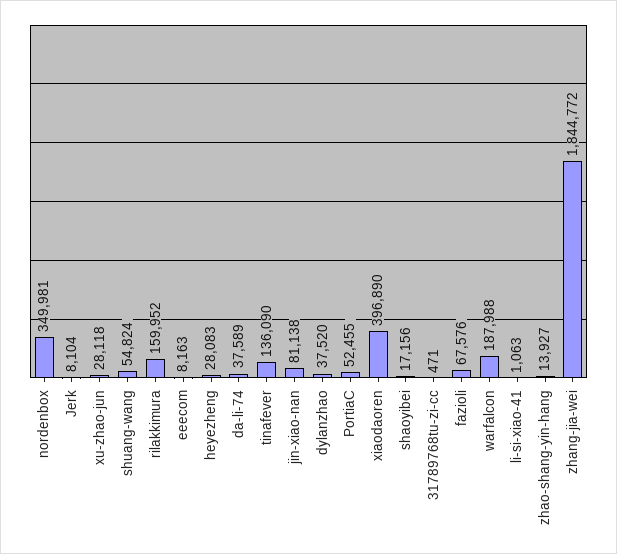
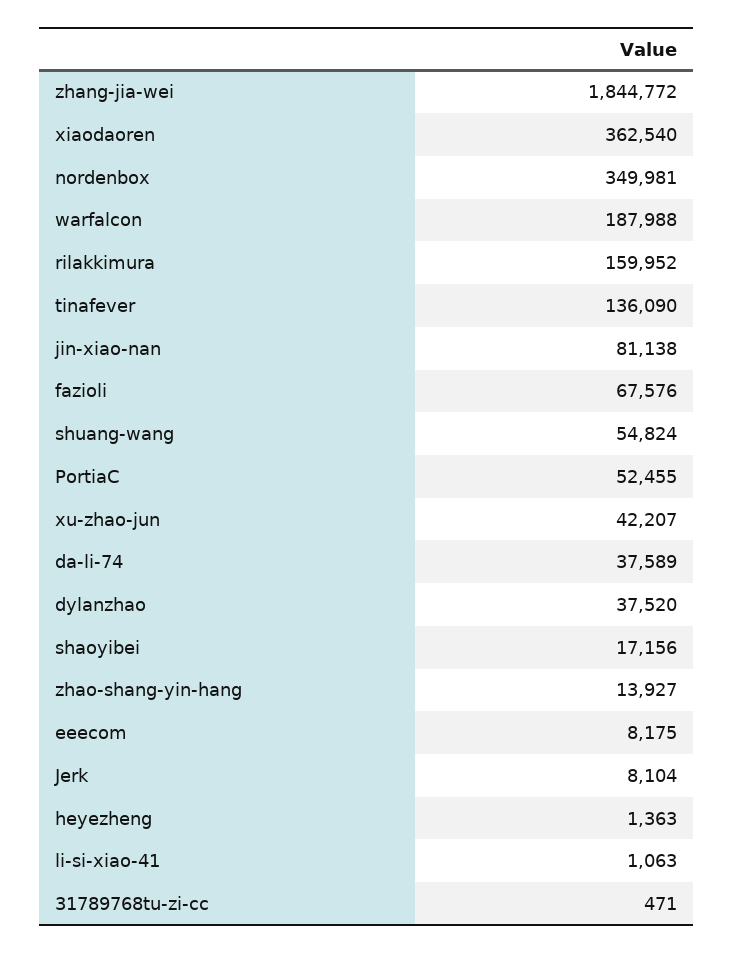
  {
    "nordenbox": 349981,
    "Jerk": 8104,
-   "xu-zhao-jun": 28118,
+   "xu-zhao-jun": 42207,
    "shuang-wang": 54824,
    "rilakkimura": 159952,
-   "eeecom": 8163,
+   "eeecom": 8175,
-   "heyezheng": 28083,
+   "heyezheng": 1363,
    "da-li-74": 37589,
    "tinafever": 136090,
    "jin-xiao-nan": 81138,
    "dylanzhao": 37520,
    "PortiaC": 52455,
-   "xiaodaoren": 396890,
+   "xiaodaoren": 362540,
    "shaoyibei": 17156,
    "31789768tu-zi-cc": 471,
    "fazioli": 67576,
    "warfalcon": 187988,
    "li-si-xiao-41": 1063,
    "zhao-shang-yin-hang": 13927,
    "zhang-jia-wei": 1844772
  }

